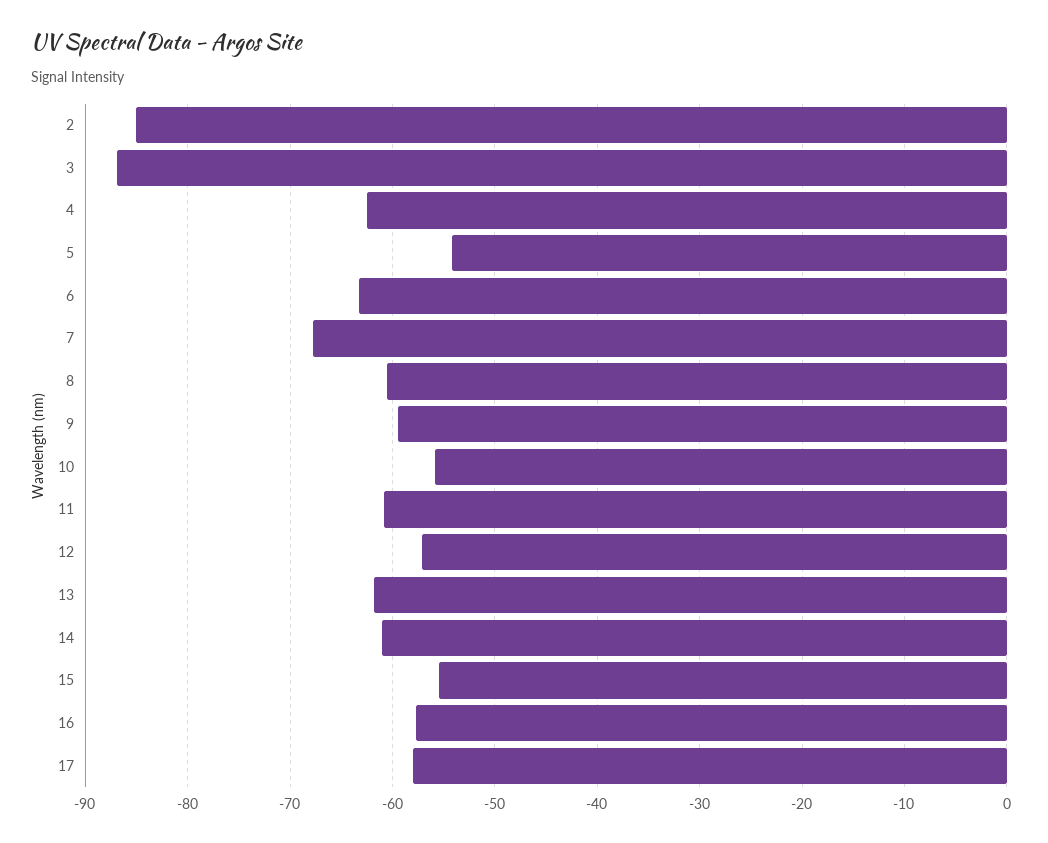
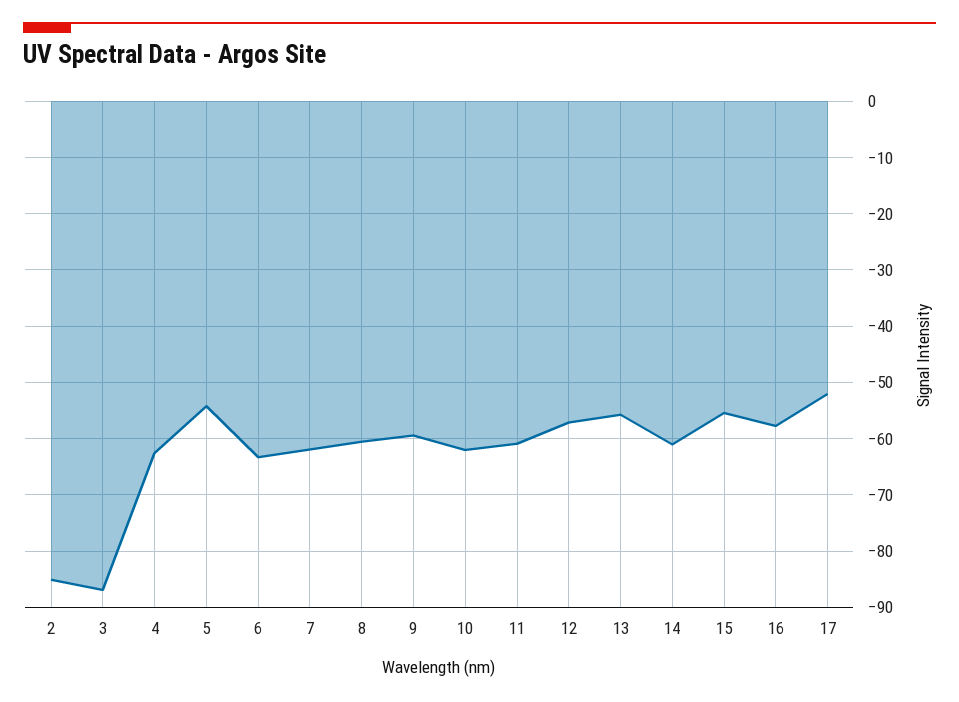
  {
    "2": -85,
    "3": -87,
    "4": -63,
    "5": -54,
    "6": -63,
-   "7": -68,
+   "7": -62,
    "8": -61,
    "9": -59,
-   "10": -56,
+   "10": -62,
    "11": -61,
    "12": -57,
-   "13": -62,
+   "13": -56,
    "14": -61,
    "15": -55,
    "16": -58,
-   "17": -58
+   "17": -52
  }

